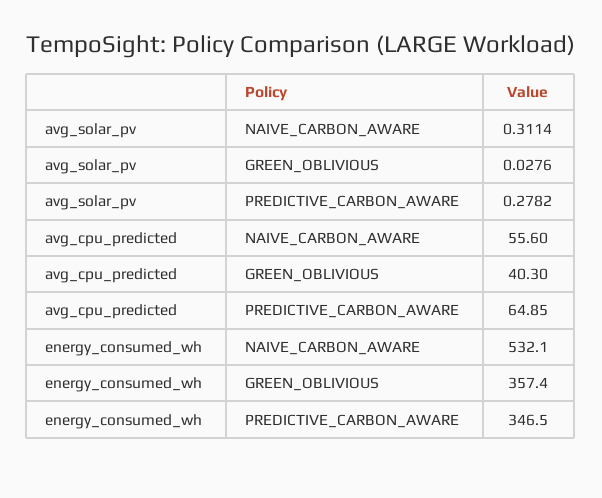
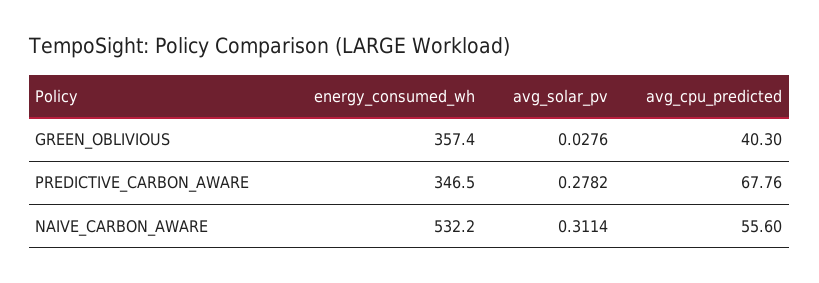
  {
    "avg_solar_pv": {
      "NAIVE_CARBON_AWARE": 0.3114,
      "GREEN_OBLIVIOUS": 0.0276,
      "PREDICTIVE_CARBON_AWARE": 0.2782
    },
    "avg_cpu_predicted": {
      "NAIVE_CARBON_AWARE": 55.6,
      "GREEN_OBLIVIOUS": 40.3,
-     "PREDICTIVE_CARBON_AWARE": 64.85
+     "PREDICTIVE_CARBON_AWARE": 67.76
    },
    "energy_consumed_wh": {
-     "NAIVE_CARBON_AWARE": 532.1,
+     "NAIVE_CARBON_AWARE": 532.2,
      "GREEN_OBLIVIOUS": 357.4,
      "PREDICTIVE_CARBON_AWARE": 346.5
    }
  }

